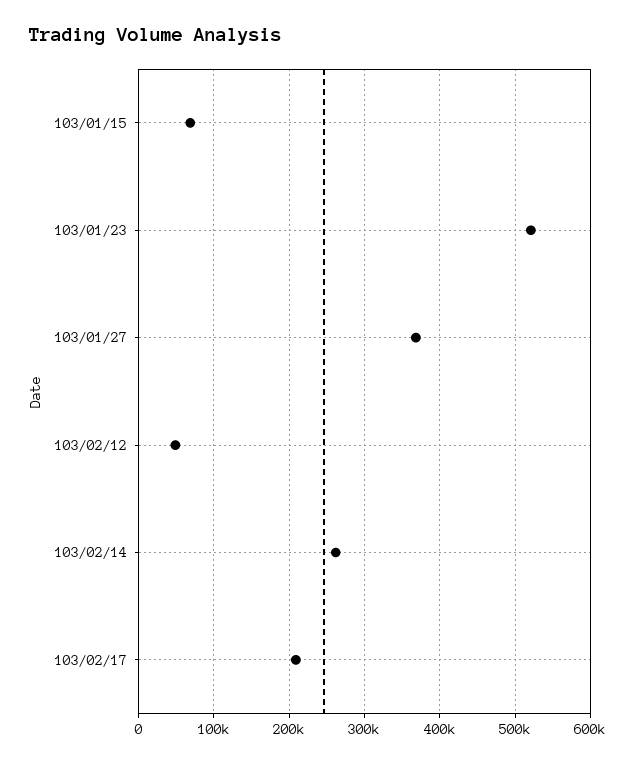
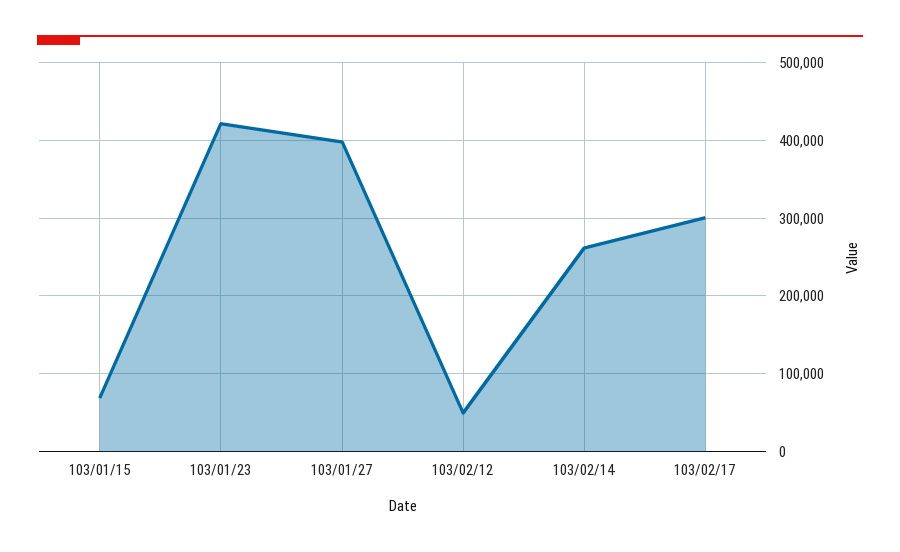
  {
    "103/01/15": 70000,
-   "103/01/23": 520000,
+   "103/01/23": 420000,
-   "103/01/27": 370000,
+   "103/01/27": 400000,
    "103/02/12": 50000,
    "103/02/14": 260000,
-   "103/02/17": 210000
+   "103/02/17": 300000
  }

